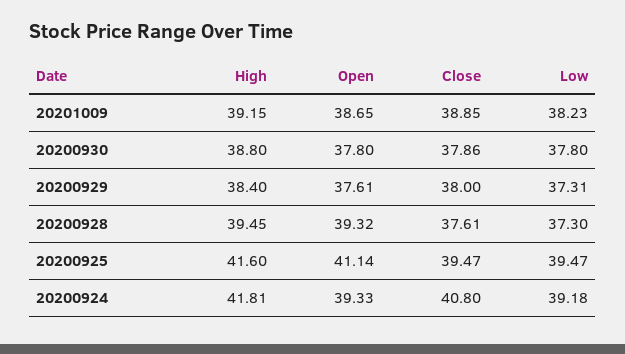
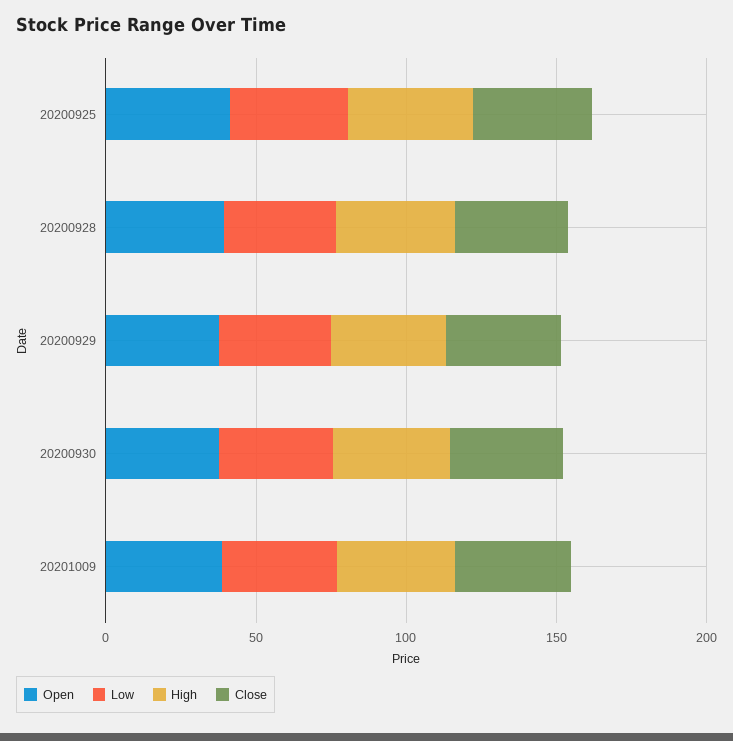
  {
    "High": {
      "20201009": 39.15,
      "20200930": 38.8,
      "20200929": 38.4,
      "20200928": 39.45,
-     "20200925": 41.6,
+     "20200925": 41.6
-     "20200924": 41.81
    },
    "Open": {
      "20201009": 38.65,
      "20200930": 37.8,
      "20200929": 37.61,
      "20200928": 39.32,
-     "20200925": 41.14,
+     "20200925": 41.14
-     "20200924": 39.33
    },
    "Close": {
      "20201009": 38.85,
      "20200930": 37.86,
      "20200929": 38,
      "20200928": 37.61,
-     "20200925": 39.47,
+     "20200925": 39.47
-     "20200924": 40.8
    },
    "Low": {
      "20201009": 38.23,
      "20200930": 37.8,
      "20200929": 37.31,
      "20200928": 37.3,
-     "20200925": 39.47,
+     "20200925": 39.47
-     "20200924": 39.18
    }
  }

